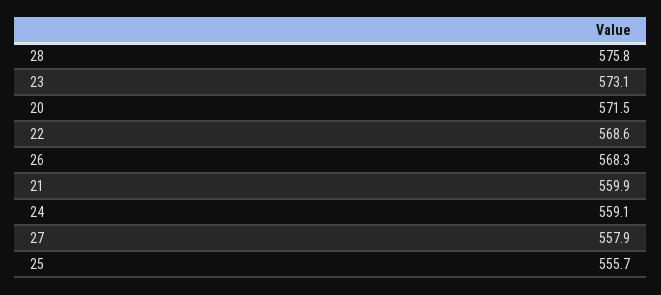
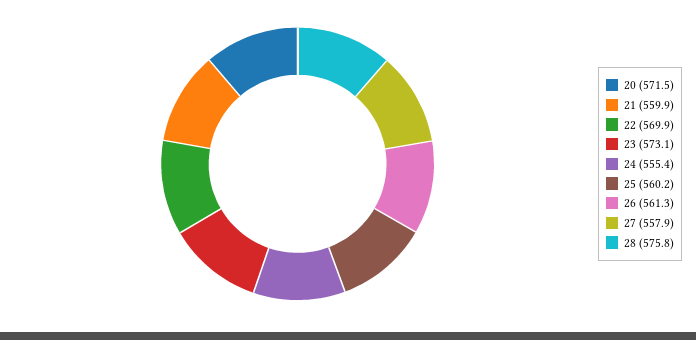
  {
    "28": 575.8,
    "23": 573.1,
    "20": 571.5,
-   "22": 568.6,
+   "22": 569.9,
-   "26": 568.3,
+   "26": 561.3,
    "21": 559.9,
-   "24": 559.1,
+   "24": 555.4,
    "27": 557.9,
-   "25": 555.7
+   "25": 560.2
  }

